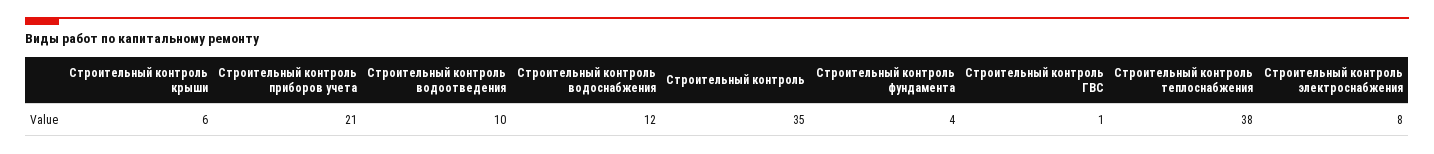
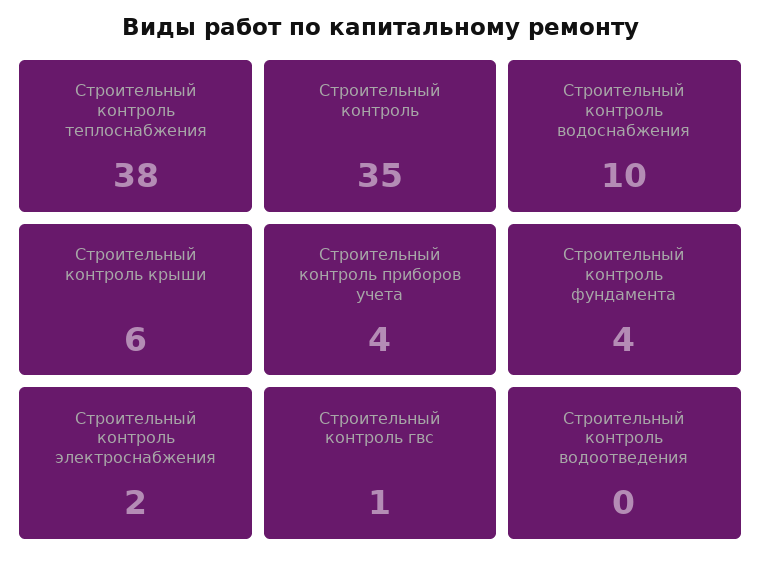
  {
    "Строительный контроль крыши": 6,
-   "Строительный контроль приборов учета": 21,
+   "Строительный контроль приборов учета": 4,
-   "Строительный контроль водоотведения": 10,
+   "Строительный контроль водоотведения": 0,
-   "Строительный контроль водоснабжения": 12,
+   "Строительный контроль водоснабжения": 10,
    "Строительный контроль": 35,
    "Строительный контроль фундамента": 4,
    "Строительный контроль ГВС": 1,
    "Строительный контроль теплоснабжения": 38,
-   "Строительный контроль электроснабжения": 8
+   "Строительный контроль электроснабжения": 2
  }

